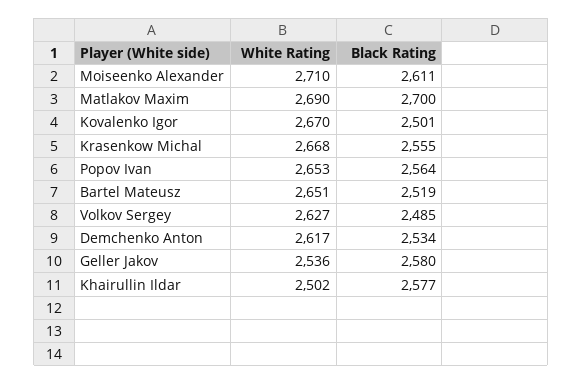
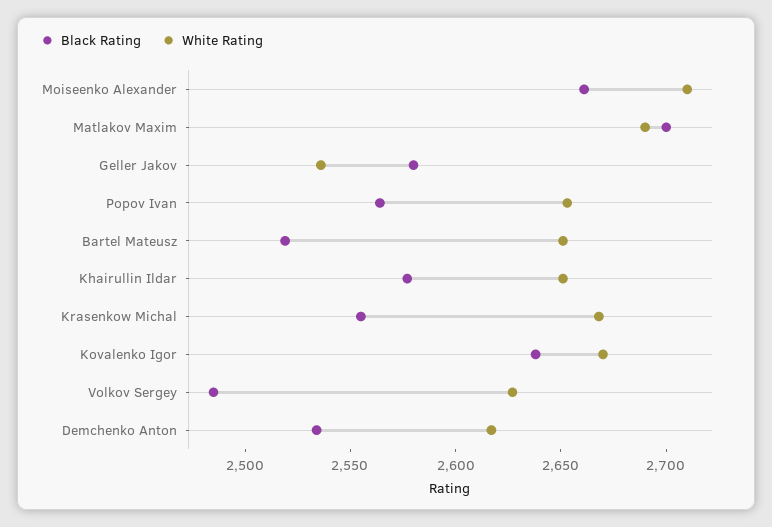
  {
    "White Rating": {
      "Moiseenko Alexander": 2710,
      "Matlakov Maxim": 2690,
      "Kovalenko Igor": 2670,
      "Krasenkow Michal": 2668,
      "Popov Ivan": 2653,
      "Bartel Mateusz": 2651,
      "Volkov Sergey": 2627,
      "Demchenko Anton": 2617,
      "Geller Jakov": 2536,
-     "Khairullin Ildar": 2502
+     "Khairullin Ildar": 2650
    },
    "Black Rating": {
-     "Moiseenko Alexander": 2611,
+     "Moiseenko Alexander": 2660,
      "Matlakov Maxim": 2700,
-     "Kovalenko Igor": 2501,
+     "Kovalenko Igor": 2640,
      "Krasenkow Michal": 2555,
      "Popov Ivan": 2564,
      "Bartel Mateusz": 2519,
      "Volkov Sergey": 2485,
      "Demchenko Anton": 2534,
      "Geller Jakov": 2580,
      "Khairullin Ildar": 2577
    }
  }

